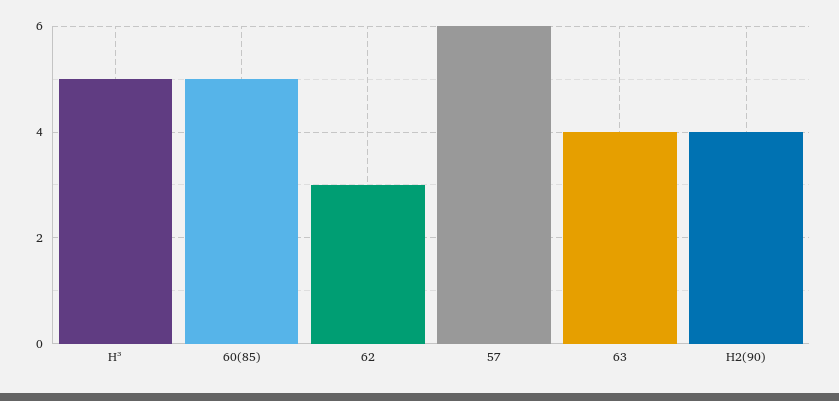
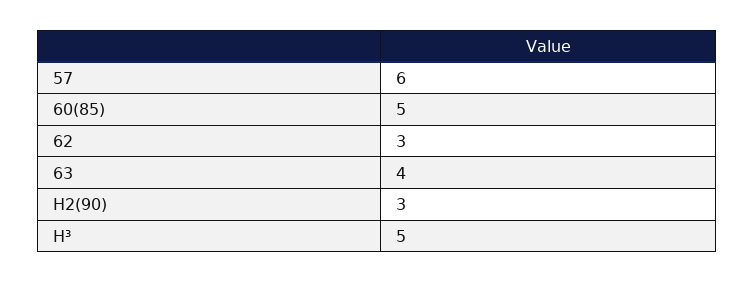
  {
    "H³": 5,
    "60(85)": 5,
    "62": 3,
    "57": 6,
    "63": 4,
-   "H2(90)": 4
+   "H2(90)": 3
  }

